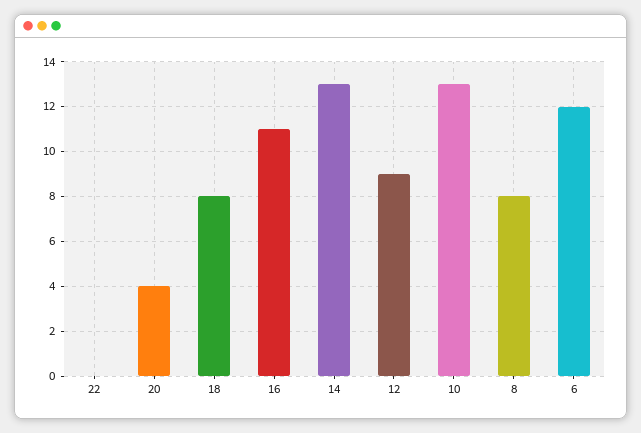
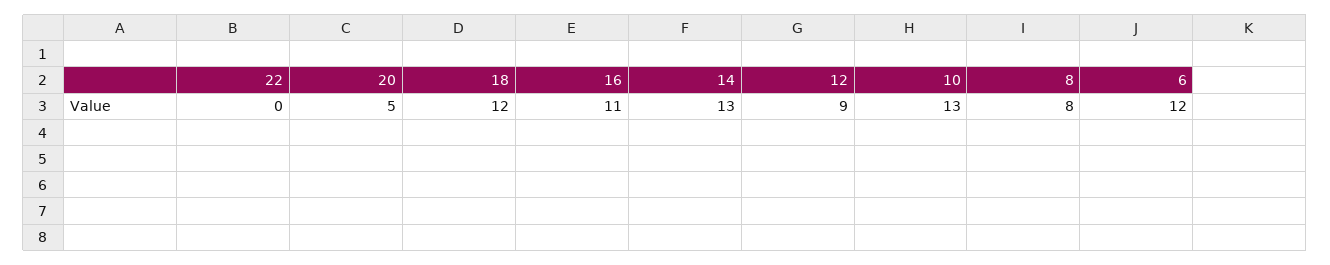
  {
    "22": 0,
-   "20": 4,
+   "20": 5,
-   "18": 8,
+   "18": 12,
    "16": 11,
    "14": 13,
    "12": 9,
    "10": 13,
    "8": 8,
    "6": 12
  }

